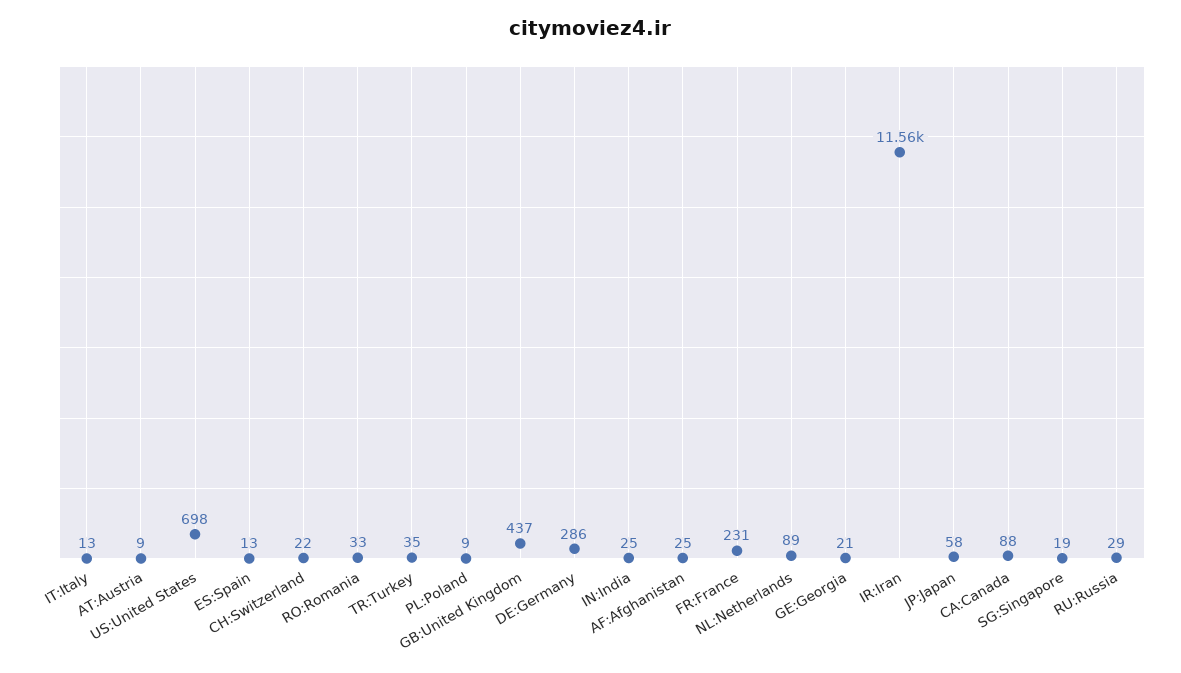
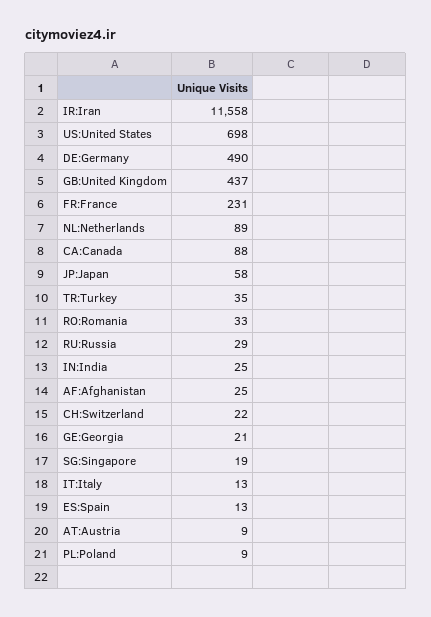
  {
    "IT:Italy": 13,
    "AT:Austria": 9,
    "US:United States": 698,
    "ES:Spain": 13,
    "CH:Switzerland": 22,
    "RO:Romania": 33,
    "TR:Turkey": 35,
    "PL:Poland": 9,
    "GB:United Kingdom": 437,
-   "DE:Germany": 286,
+   "DE:Germany": 490,
    "IN:India": 25,
    "AF:Afghanistan": 25,
    "FR:France": 231,
    "NL:Netherlands": 89,
    "GE:Georgia": 21,
    "IR:Iran": 11558,
    "JP:Japan": 58,
    "CA:Canada": 88,
    "SG:Singapore": 19,
    "RU:Russia": 29
  }

